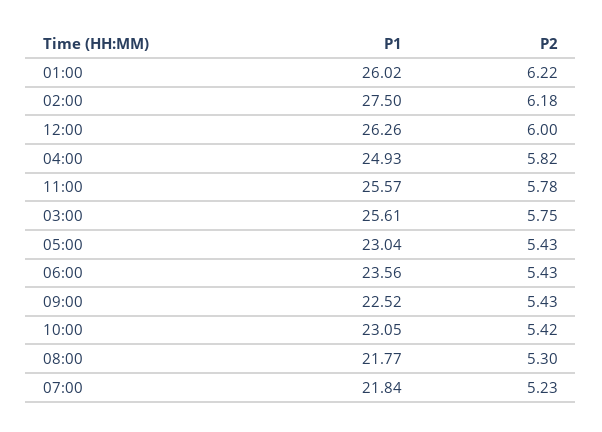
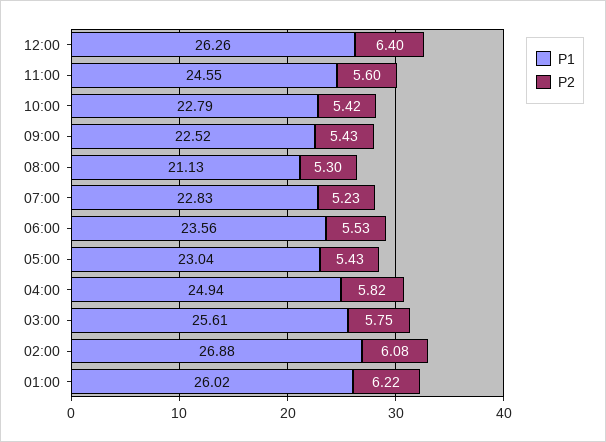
  {
    "P1": {
      "01:00": 26.02,
-     "02:00": 27.5,
+     "02:00": 26.88,
      "12:00": 26.26,
-     "04:00": 24.93,
+     "04:00": 24.94,
-     "11:00": 25.57,
+     "11:00": 24.55,
      "03:00": 25.61,
      "05:00": 23.04,
      "06:00": 23.56,
      "09:00": 22.52,
-     "10:00": 23.05,
+     "10:00": 22.79,
-     "08:00": 21.77,
+     "08:00": 21.13,
-     "07:00": 21.84
+     "07:00": 22.83
    },
    "P2": {
      "01:00": 6.22,
-     "02:00": 6.18,
+     "02:00": 6.08,
-     "12:00": 6,
+     "12:00": 6.4,
      "04:00": 5.82,
-     "11:00": 5.78,
+     "11:00": 5.6,
      "03:00": 5.75,
      "05:00": 5.43,
-     "06:00": 5.43,
+     "06:00": 5.53,
      "09:00": 5.43,
      "10:00": 5.42,
      "08:00": 5.3,
      "07:00": 5.23
    }
  }

